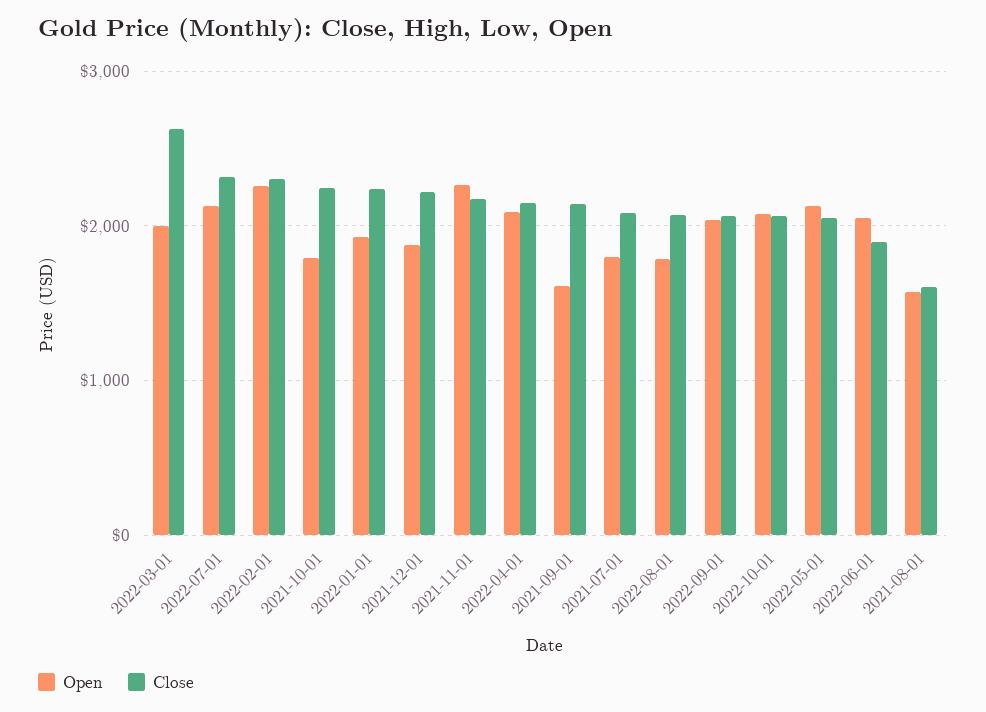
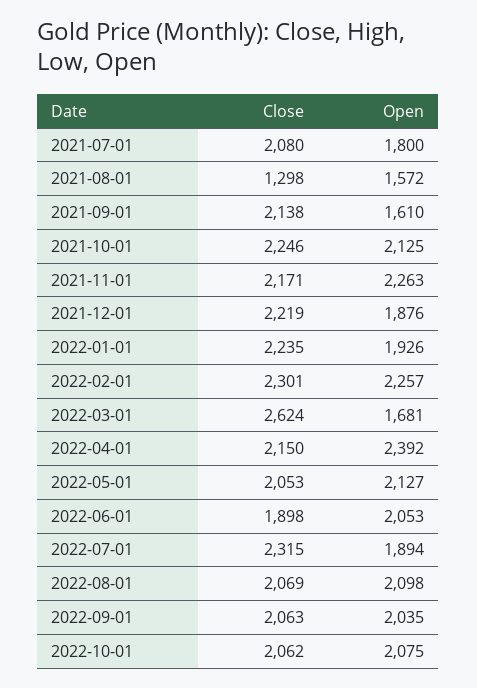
  {
    "Open": {
-     "2022-03-01": 2000,
+     "2022-03-01": 1681,
-     "2022-07-01": 2100,
+     "2022-07-01": 1894,
      "2022-02-01": 2257,
-     "2021-10-01": 1800,
+     "2021-10-01": 2125,
      "2022-01-01": 1926,
      "2021-12-01": 1876,
      "2021-11-01": 2263,
-     "2022-04-01": 2100,
+     "2022-04-01": 2392,
      "2021-09-01": 1610,
      "2021-07-01": 1800,
-     "2022-08-01": 1800,
+     "2022-08-01": 2098,
      "2022-09-01": 2035,
      "2022-10-01": 2075,
      "2022-05-01": 2127,
      "2022-06-01": 2053,
      "2021-08-01": 1572
    },
    "Close": {
      "2022-03-01": 2624,
      "2022-07-01": 2315,
      "2022-02-01": 2301,
      "2021-10-01": 2246,
      "2022-01-01": 2235,
      "2021-12-01": 2219,
      "2021-11-01": 2171,
      "2022-04-01": 2150,
      "2021-09-01": 2138,
      "2021-07-01": 2080,
      "2022-08-01": 2069,
      "2022-09-01": 2063,
      "2022-10-01": 2062,
      "2022-05-01": 2053,
      "2022-06-01": 1898,
-     "2021-08-01": 1600
+     "2021-08-01": 1298
    }
  }

